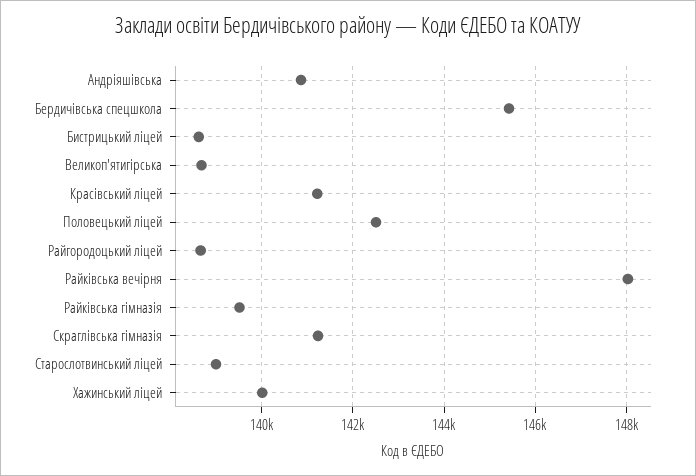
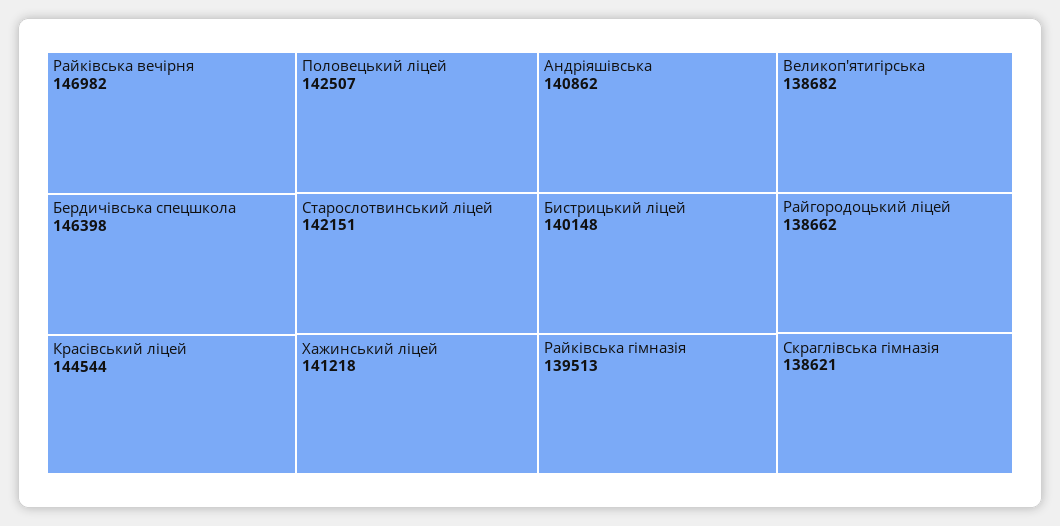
  {
    "Андріяшівська": 140862,
-   "Бердичівська спецшкола": 145400,
+   "Бердичівська спецшкола": 146398,
-   "Бистрицький ліцей": 138600,
+   "Бистрицький ліцей": 140148,
    "Великоп'ятигірська": 138682,
-   "Красівський ліцей": 141200,
+   "Красівський ліцей": 144544,
    "Половецький ліцей": 142507,
    "Райгородоцький ліцей": 138662,
-   "Райківська вечірня": 148000,
+   "Райківська вечірня": 146982,
    "Райківська гімназія": 139513,
-   "Скраглівська гімназія": 141200,
+   "Скраглівська гімназія": 138621,
-   "Старослотвинський ліцей": 139000,
+   "Старослотвинський ліцей": 142151,
-   "Хажинський ліцей": 140000
+   "Хажинський ліцей": 141218
  }

